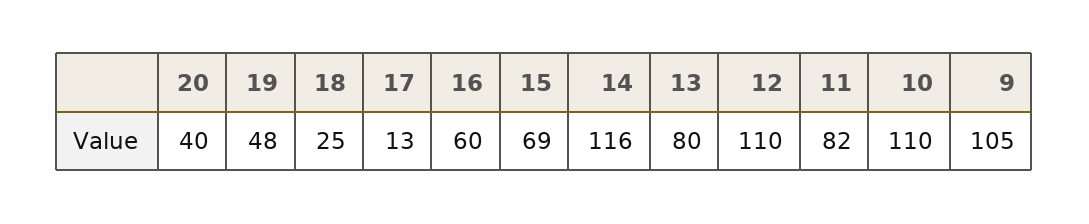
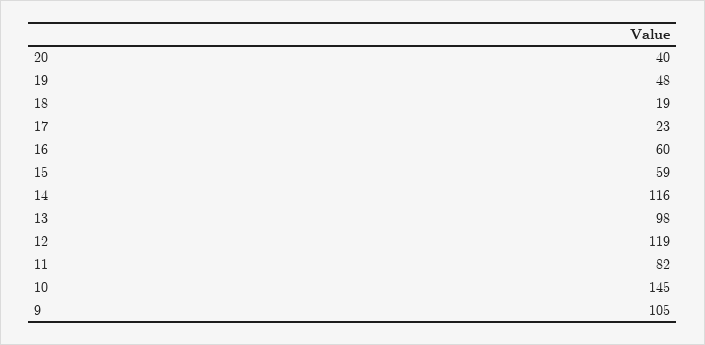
  {
    "20": 40,
    "19": 48,
-   "18": 25,
+   "18": 19,
-   "17": 13,
+   "17": 23,
    "16": 60,
-   "15": 69,
+   "15": 59,
    "14": 116,
-   "13": 80,
+   "13": 98,
-   "12": 110,
+   "12": 119,
    "11": 82,
-   "10": 110,
+   "10": 145,
    "9": 105
  }

